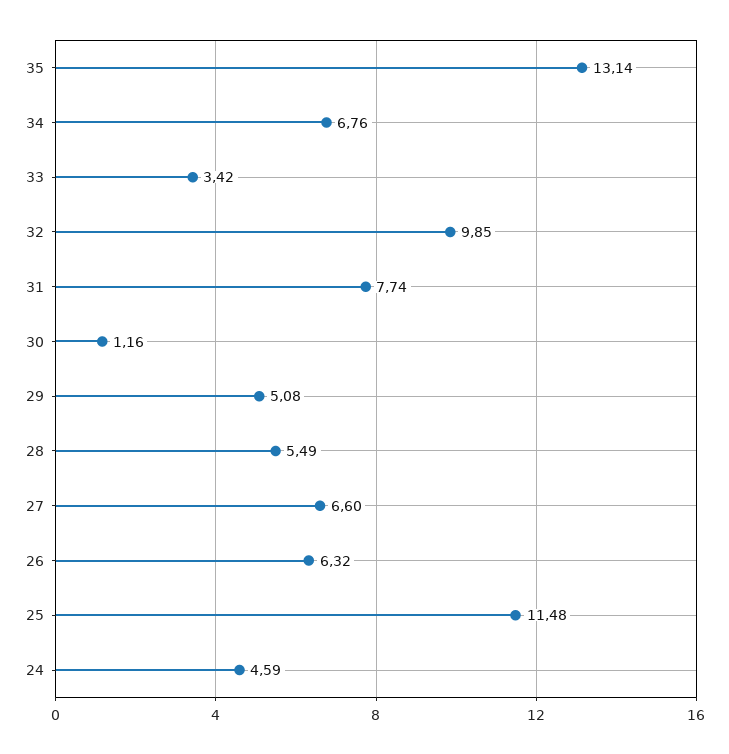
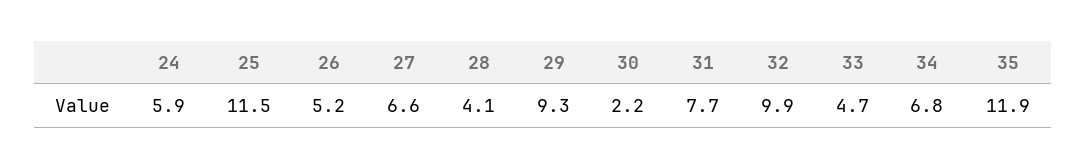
  {
-   "35": 13.14,
+   "35": 11.9,
    "34": 6.76,
-   "33": 3.42,
+   "33": 4.7,
    "32": 9.85,
    "31": 7.74,
-   "30": 1.16,
+   "30": 2.2,
-   "29": 5.08,
+   "29": 9.3,
-   "28": 5.49,
+   "28": 4.1,
    "27": 6.6,
-   "26": 6.32,
+   "26": 5.2,
    "25": 11.48,
-   "24": 4.59
+   "24": 5.9
  }

